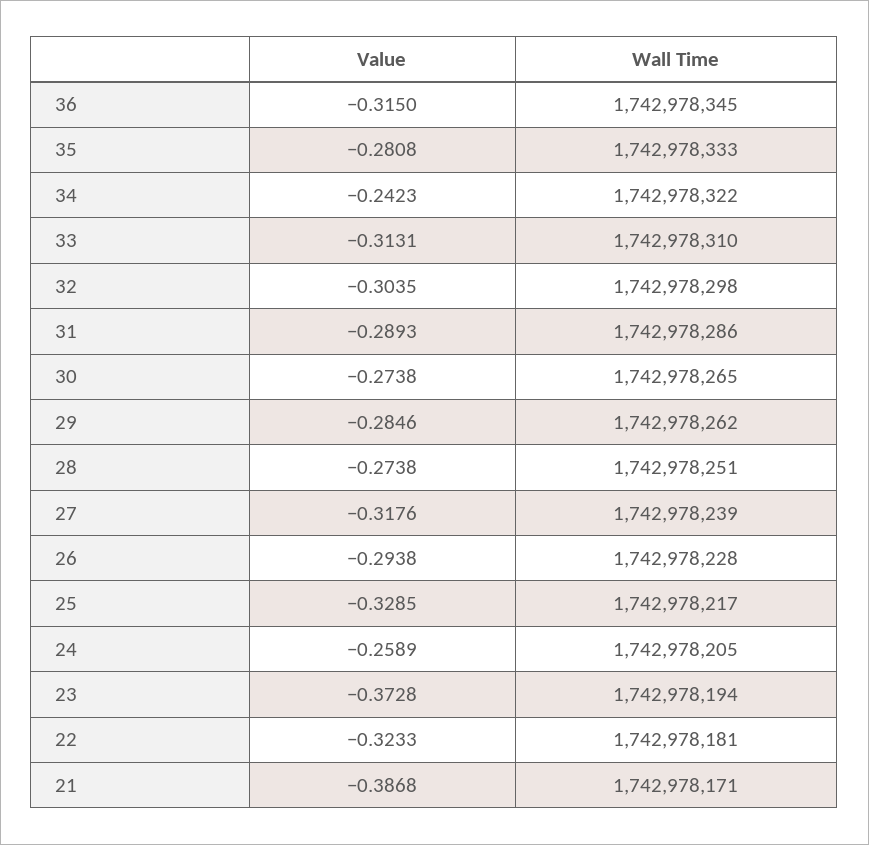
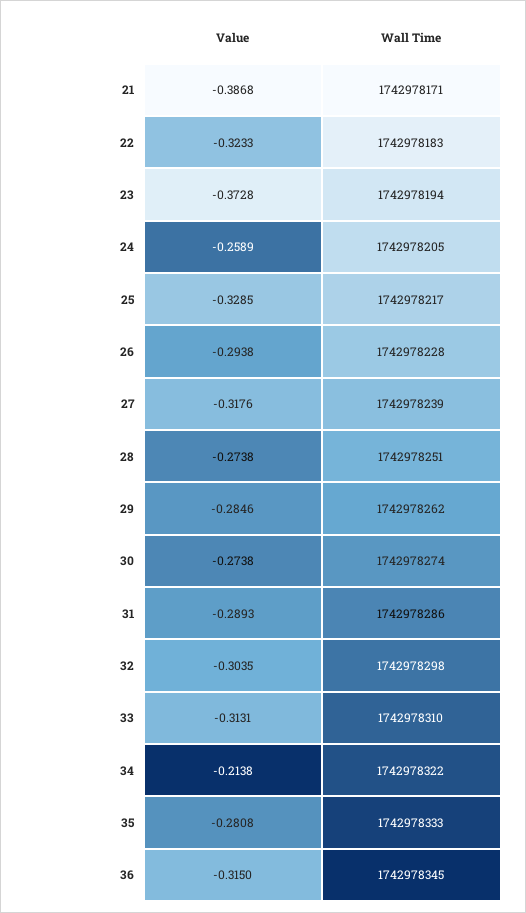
  {
    "Value": {
      "36": -0.315,
      "35": -0.2808,
-     "34": -0.2423,
+     "34": -0.2138,
      "33": -0.3131,
      "32": -0.3035,
      "31": -0.2893,
      "30": -0.2738,
      "29": -0.2846,
      "28": -0.2738,
      "27": -0.3176,
      "26": -0.2938,
      "25": -0.3285,
      "24": -0.2589,
      "23": -0.3728,
      "22": -0.3233,
      "21": -0.3868
    },
    "Wall Time": {
      "36": 1742978345,
      "35": 1742978333,
      "34": 1742978322,
      "33": 1742978310,
      "32": 1742978298,
      "31": 1742978286,
-     "30": 1742978265,
+     "30": 1742978274,
      "29": 1742978262,
      "28": 1742978251,
      "27": 1742978239,
      "26": 1742978228,
      "25": 1742978217,
      "24": 1742978205,
      "23": 1742978194,
-     "22": 1742978181,
+     "22": 1742978183,
      "21": 1742978171
    }
  }

